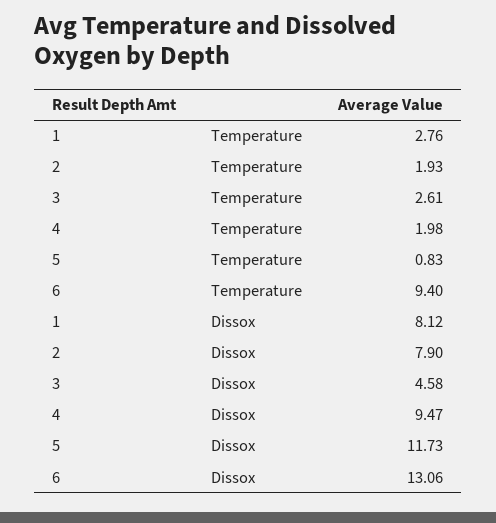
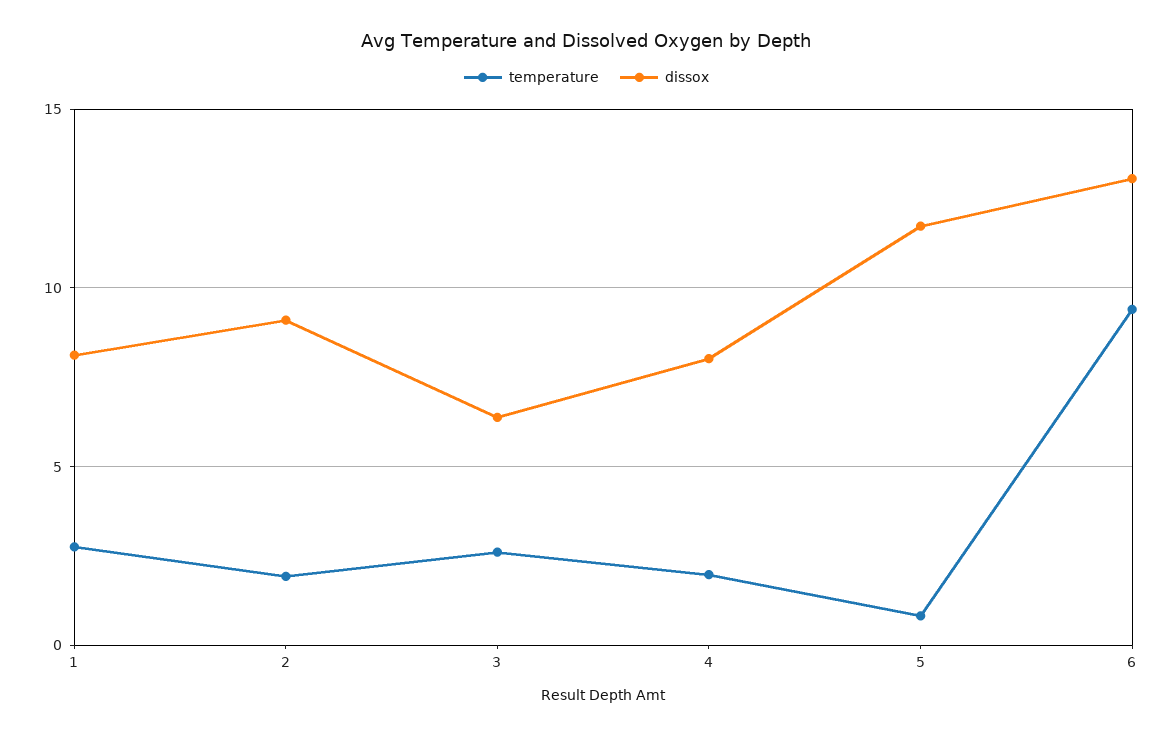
  {
    "Temperature": {
      "1": 2.76,
      "2": 1.93,
      "3": 2.61,
      "4": 1.98,
      "5": 0.83,
      "6": 9.4
    },
    "Dissox": {
      "1": 8.12,
-     "2": 7.9,
+     "2": 9,
-     "3": 4.58,
+     "3": 6.5,
-     "4": 9.47,
+     "4": 8,
      "5": 11.73,
      "6": 13.06
    }
  }

